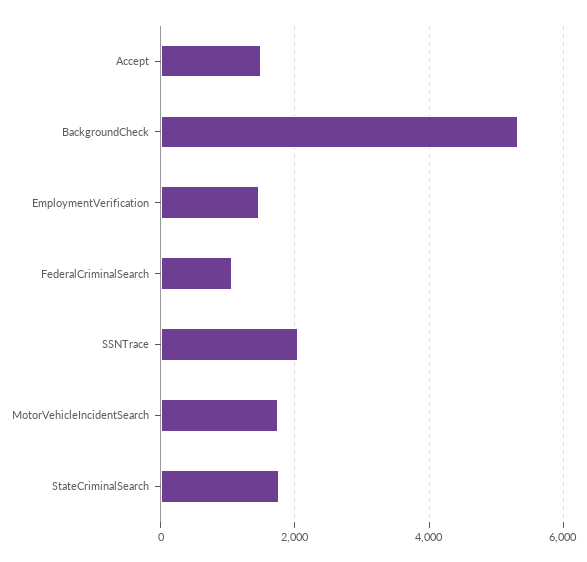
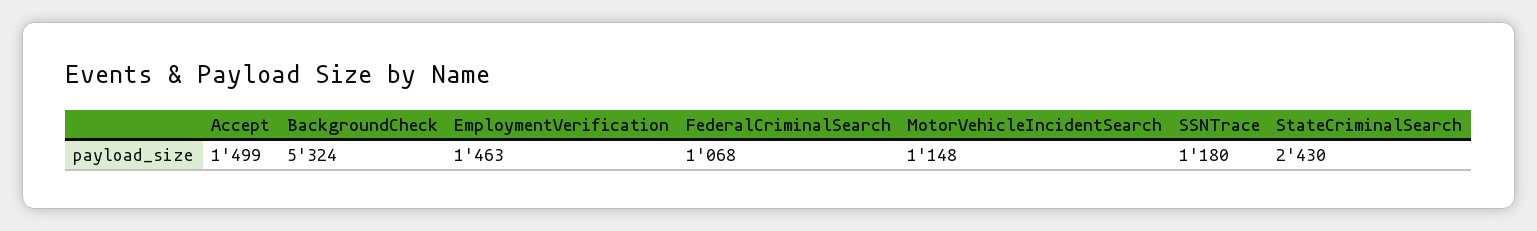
  {
    "Accept": 1499,
    "BackgroundCheck": 5324,
    "EmploymentVerification": 1463,
    "FederalCriminalSearch": 1068,
-   "SSNTrace": 2000,
+   "SSNTrace": 1180,
-   "MotorVehicleIncidentSearch": 1800,
+   "MotorVehicleIncidentSearch": 1148,
-   "StateCriminalSearch": 1800
+   "StateCriminalSearch": 2430
  }

